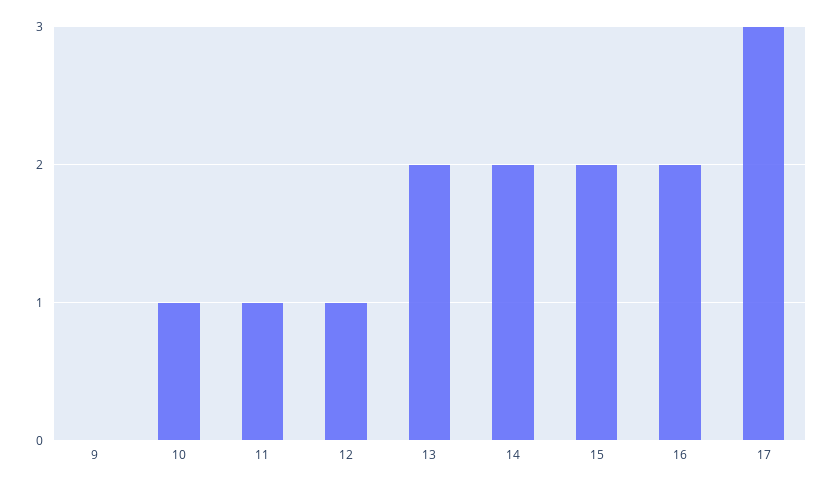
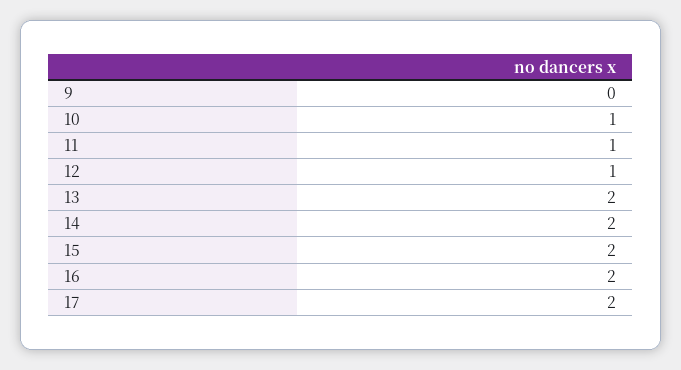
  {
    "9": 0,
    "10": 1,
    "11": 1,
    "12": 1,
    "13": 2,
    "14": 2,
    "15": 2,
    "16": 2,
-   "17": 3
+   "17": 2
  }

